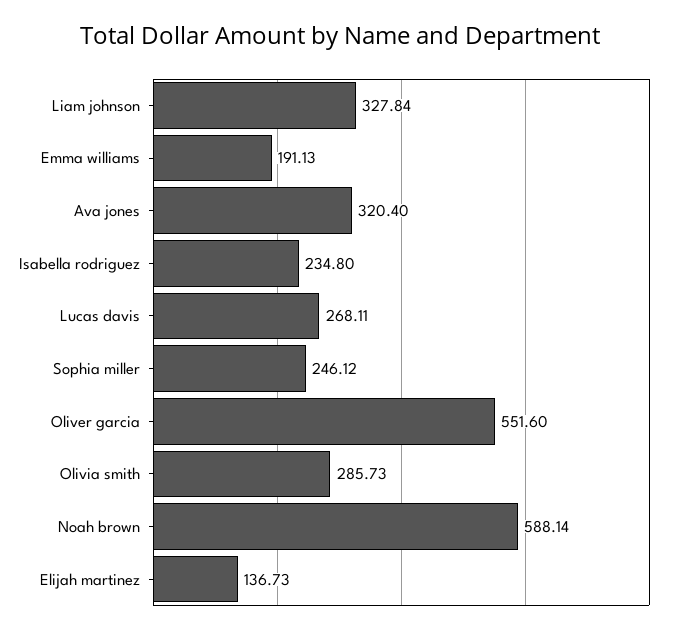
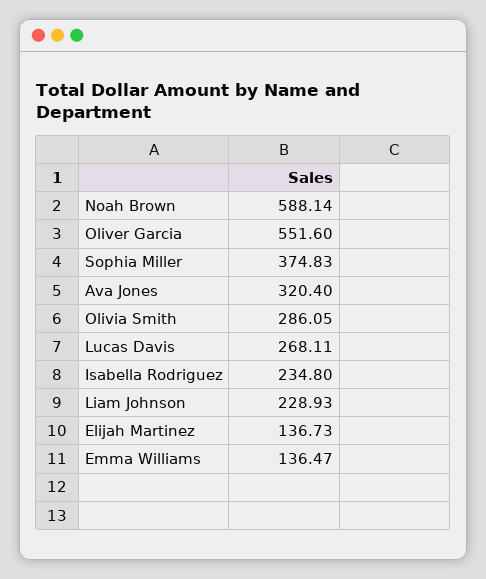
  {
-   "Liam johnson": 327.84,
+   "Liam johnson": 228.93,
-   "Emma williams": 191.13,
+   "Emma williams": 136.47,
    "Ava jones": 320.4,
    "Isabella rodriguez": 234.8,
    "Lucas davis": 268.11,
-   "Sophia miller": 246.12,
+   "Sophia miller": 374.83,
    "Oliver garcia": 551.6,
-   "Olivia smith": 285.73,
+   "Olivia smith": 286.05,
    "Noah brown": 588.14,
    "Elijah martinez": 136.73
  }

